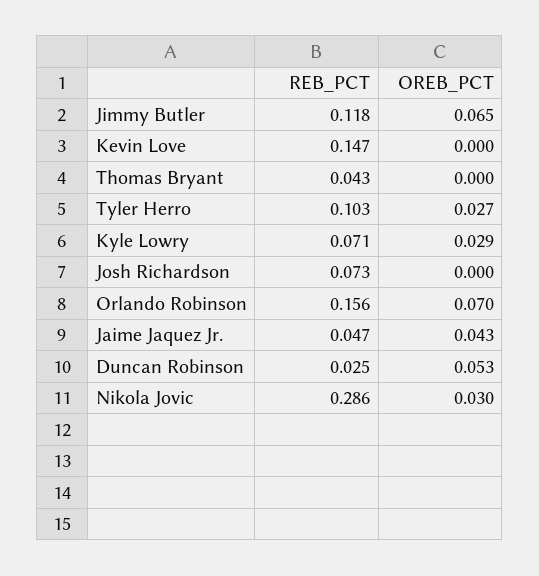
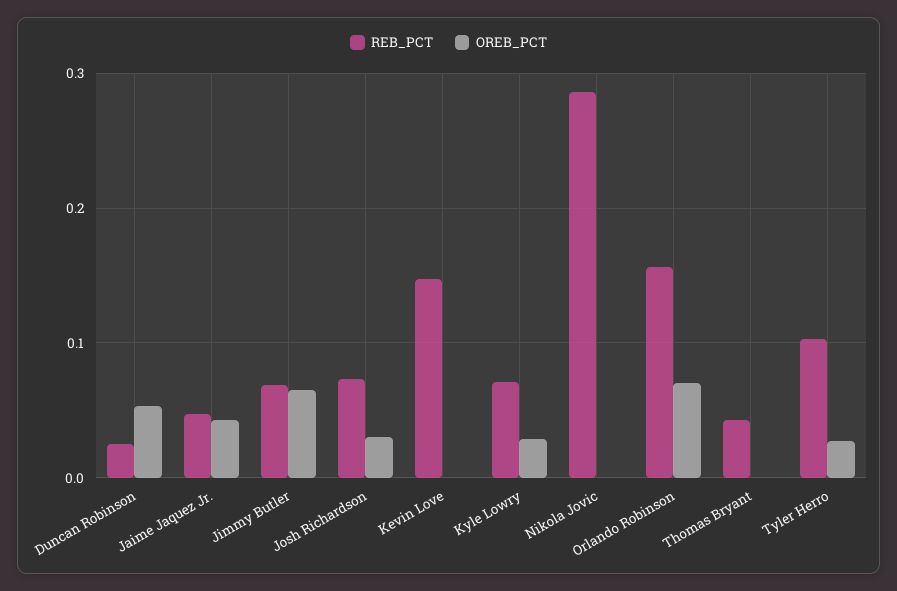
  {
    "REB_PCT": {
-     "Jimmy Butler": 0.118,
+     "Jimmy Butler": 0.07,
      "Kevin Love": 0.147,
      "Thomas Bryant": 0.043,
      "Tyler Herro": 0.103,
      "Kyle Lowry": 0.071,
      "Josh Richardson": 0.073,
      "Orlando Robinson": 0.156,
      "Jaime Jaquez Jr.": 0.047,
      "Duncan Robinson": 0.025,
      "Nikola Jovic": 0.286
    },
    "OREB_PCT": {
      "Jimmy Butler": 0.065,
      "Kevin Love": 0,
      "Thomas Bryant": 0,
      "Tyler Herro": 0.027,
      "Kyle Lowry": 0.029,
-     "Josh Richardson": 0,
+     "Josh Richardson": 0.03,
      "Orlando Robinson": 0.07,
      "Jaime Jaquez Jr.": 0.043,
      "Duncan Robinson": 0.053,
-     "Nikola Jovic": 0.03
+     "Nikola Jovic": 0
    }
  }

